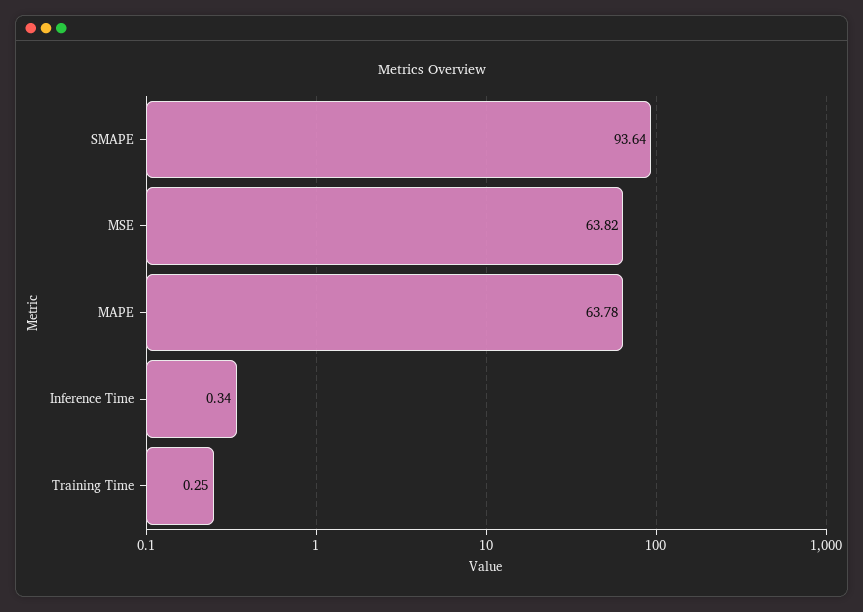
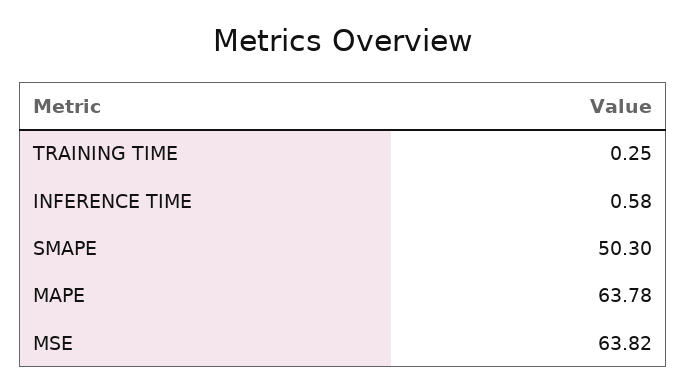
  {
-   "SMAPE": 93.64,
+   "SMAPE": 50.3,
    "MSE": 63.82,
    "MAPE": 63.78,
-   "Inference Time": 0.34,
+   "Inference Time": 0.58,
    "Training Time": 0.25
  }

